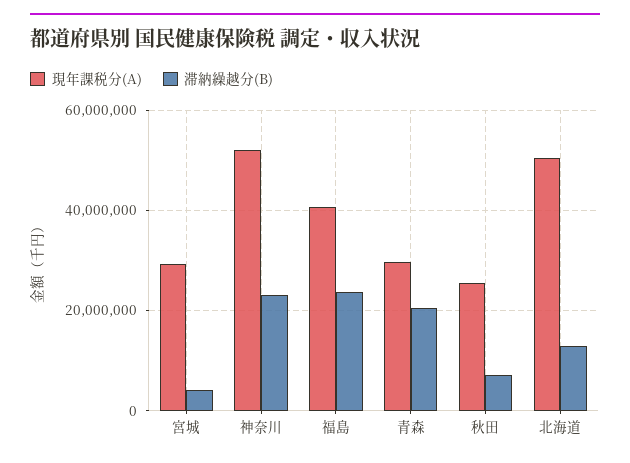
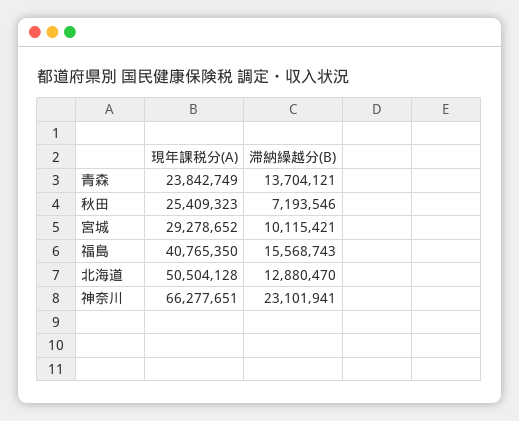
  {
    "現年課税分(A)": {
      "宮城": 29278652,
-     "神奈川": 52000000,
+     "神奈川": 66277651,
      "福島": 40765350,
-     "青森": 30000000,
+     "青森": 23842749,
      "秋田": 25409323,
      "北海道": 50504128
    },
    "滞納繰越分(B)": {
-     "宮城": 4000000,
+     "宮城": 10115421,
      "神奈川": 23101941,
-     "福島": 24000000,
+     "福島": 15568743,
-     "青森": 20000000,
+     "青森": 13704121,
      "秋田": 7193546,
      "北海道": 12880470
    }
  }

